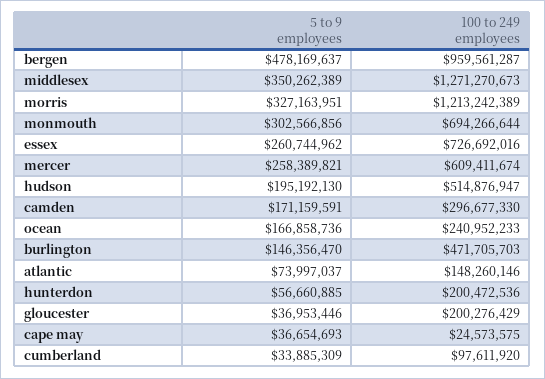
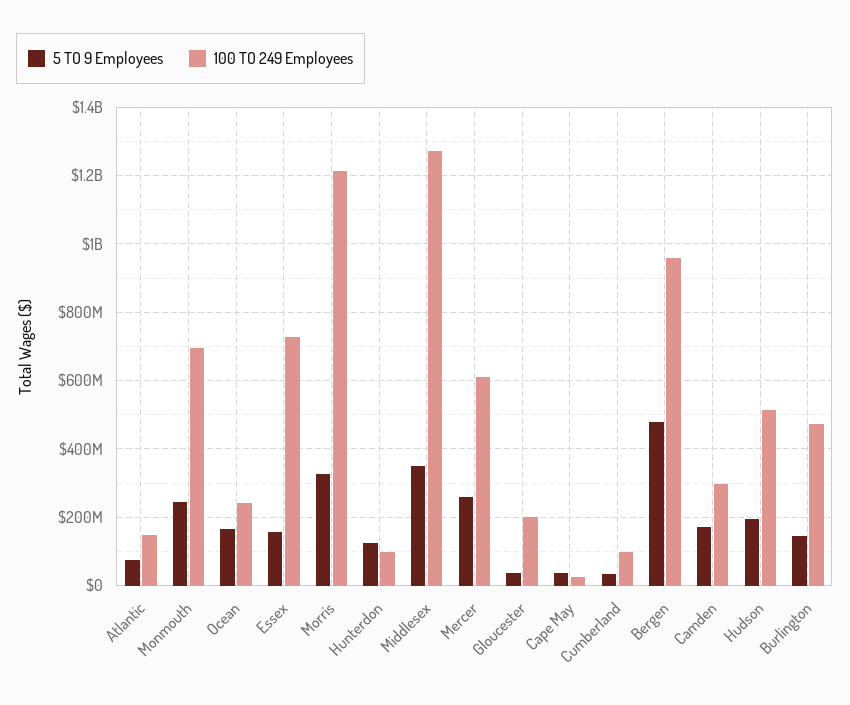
  {
    "5 to 9 employees": {
      "bergen": 478169637,
      "middlesex": 350262389,
      "morris": 327163951,
-     "monmouth": 302566856,
+     "monmouth": 240000000,
-     "essex": 260744962,
+     "essex": 160000000,
      "mercer": 258389821,
      "hudson": 195192130,
      "camden": 171159591,
      "ocean": 166858736,
      "burlington": 146356470,
      "atlantic": 73997037,
-     "hunterdon": 56660885,
+     "hunterdon": 120000000,
      "gloucester": 36953446,
      "cape may": 36654693,
      "cumberland": 33885309
    },
    "100 to 249 employees": {
      "bergen": 959561287,
      "middlesex": 1271270673,
      "morris": 1213242389,
      "monmouth": 694266644,
      "essex": 726692016,
      "mercer": 609411674,
      "hudson": 514876947,
      "camden": 296677330,
      "ocean": 240952233,
      "burlington": 471705703,
      "atlantic": 148260146,
-     "hunterdon": 200472536,
+     "hunterdon": 100000000,
      "gloucester": 200276429,
      "cape may": 24573575,
      "cumberland": 97611920
    }
  }

